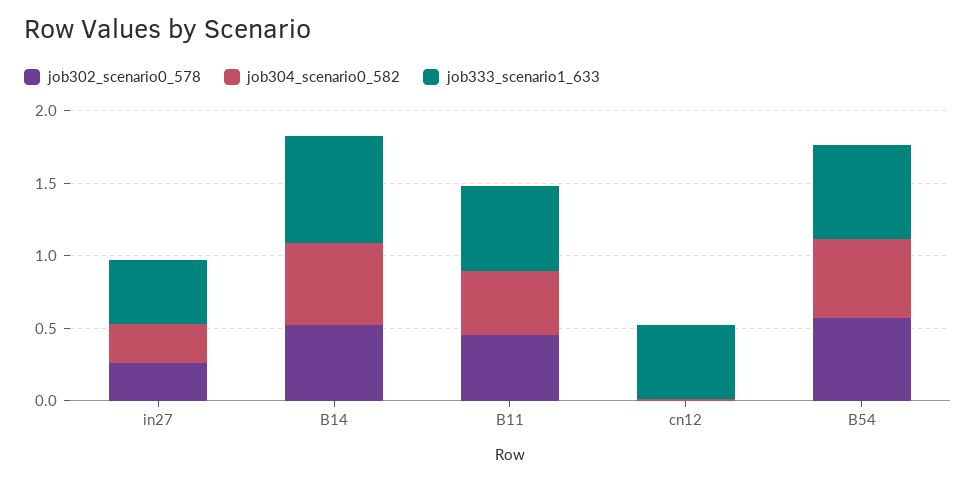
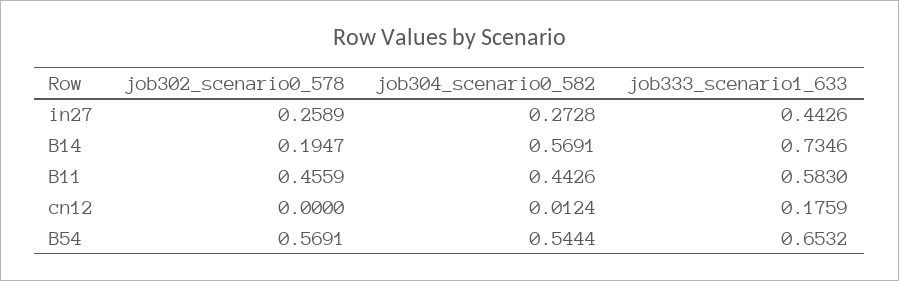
  {
    "job302_scenario0_578": {
      "in27": 0.2589,
-     "B14": 0.5,
+     "B14": 0.1947,
      "B11": 0.4559,
      "cn12": 0,
      "B54": 0.5691
    },
    "job304_scenario0_582": {
      "in27": 0.2728,
      "B14": 0.5691,
      "B11": 0.4426,
      "cn12": 0.0124,
      "B54": 0.5444
    },
    "job333_scenario1_633": {
      "in27": 0.4426,
      "B14": 0.7346,
      "B11": 0.583,
-     "cn12": 0.5,
+     "cn12": 0.1759,
      "B54": 0.6532
    }
  }

